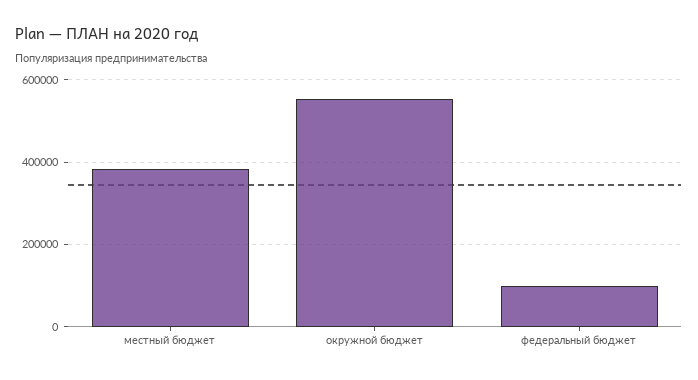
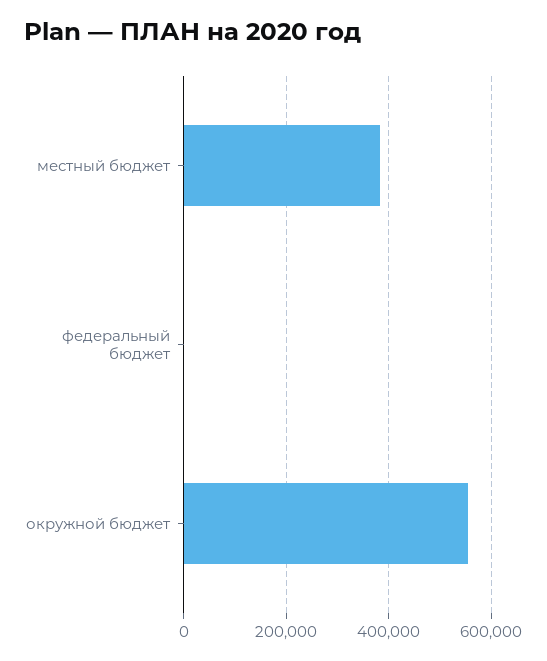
  {
    "местный бюджет": 380000,
    "окружной бюджет": 560000,
-   "федеральный бюджет": 100000
+   "федеральный бюджет": 0
  }

